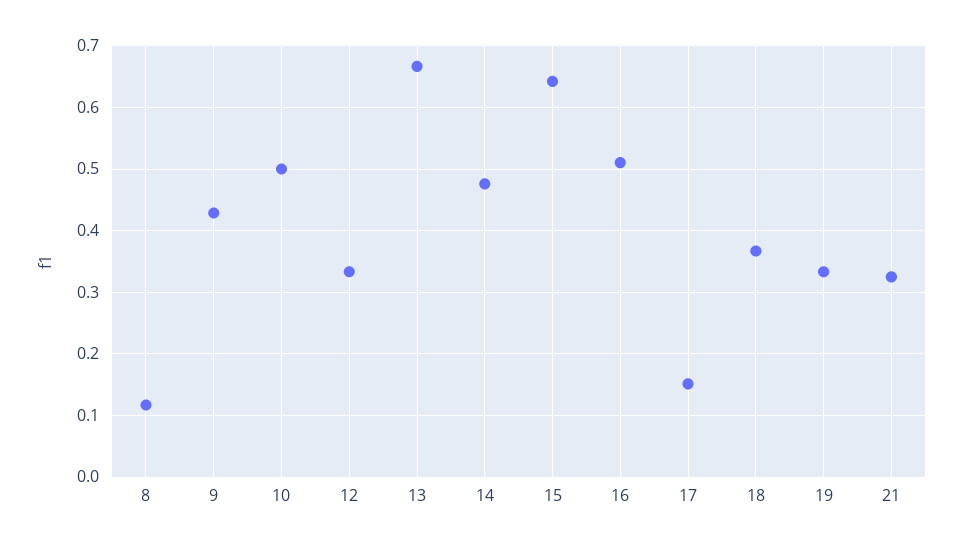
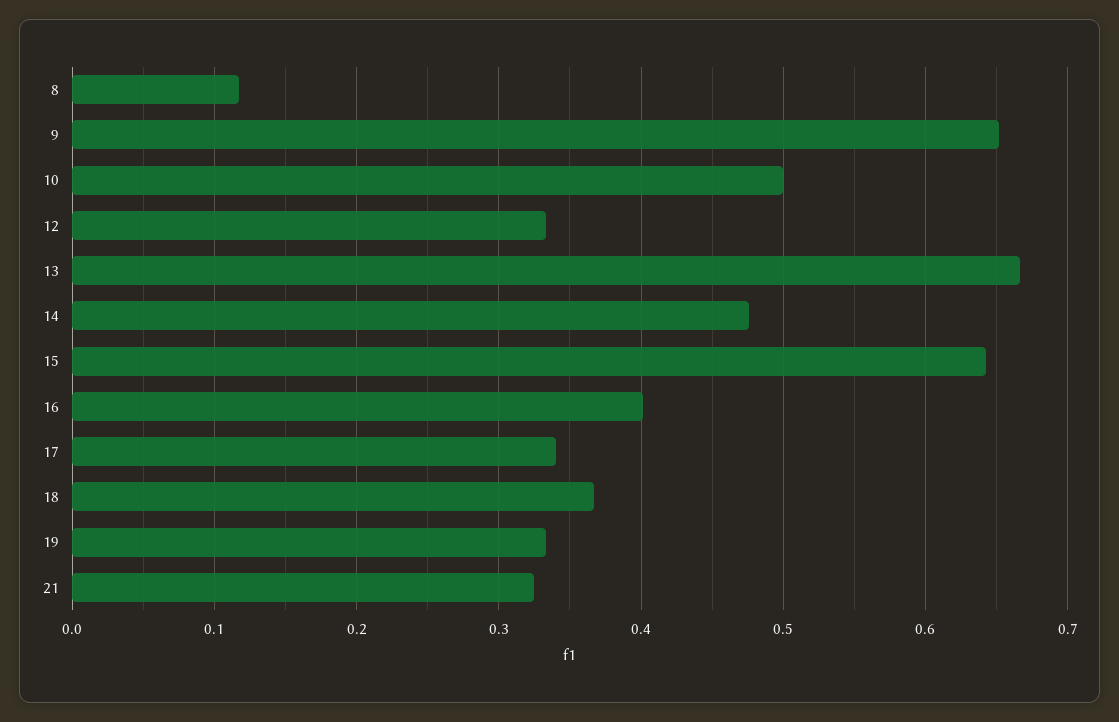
  {
    "8": 0.12,
-   "9": 0.43,
+   "9": 0.65,
    "10": 0.5,
    "12": 0.33,
    "13": 0.67,
    "14": 0.48,
    "15": 0.64,
-   "16": 0.51,
+   "16": 0.4,
-   "17": 0.15,
+   "17": 0.34,
    "18": 0.37,
    "19": 0.33,
    "21": 0.33
  }

